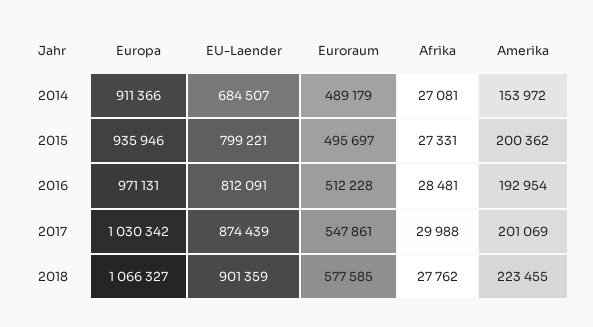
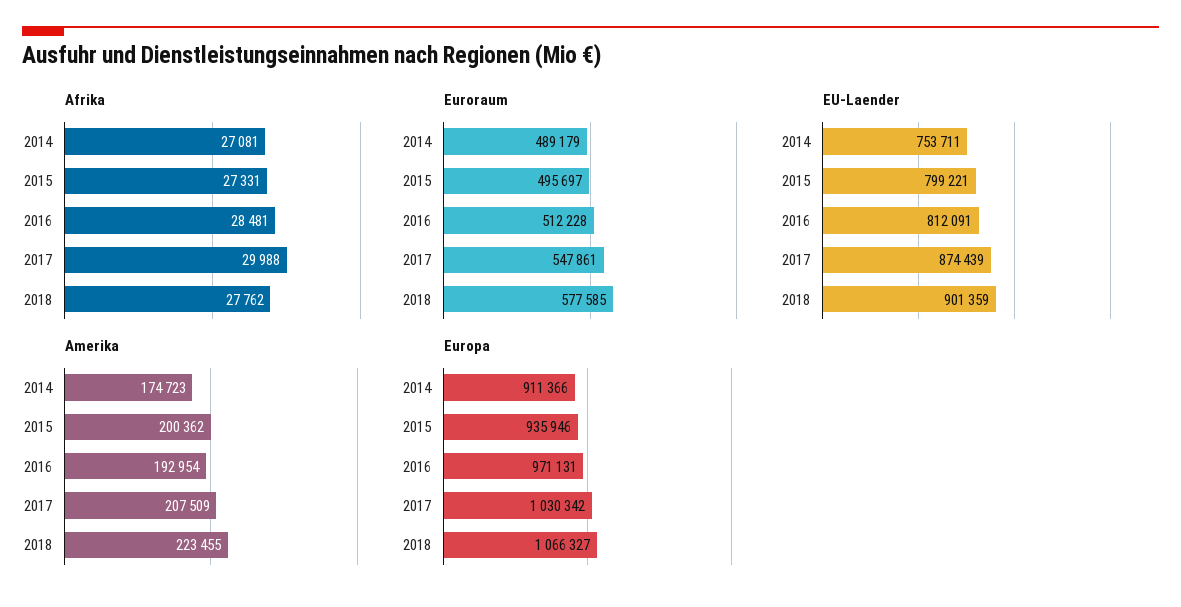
  {
    "Europa": {
      "2014": 911366,
      "2015": 935946,
      "2016": 971131,
      "2017": 1030342,
      "2018": 1066327
    },
    "EU-Laender": {
-     "2014": 684507,
+     "2014": 753711,
      "2015": 799221,
      "2016": 812091,
      "2017": 874439,
      "2018": 901359
    },
    "Euroraum": {
      "2014": 489179,
      "2015": 495697,
      "2016": 512228,
      "2017": 547861,
      "2018": 577585
    },
    "Afrika": {
      "2014": 27081,
      "2015": 27331,
      "2016": 28481,
      "2017": 29988,
      "2018": 27762
    },
    "Amerika": {
-     "2014": 153972,
+     "2014": 174723,
      "2015": 200362,
      "2016": 192954,
-     "2017": 201069,
+     "2017": 207509,
      "2018": 223455
    }
  }

